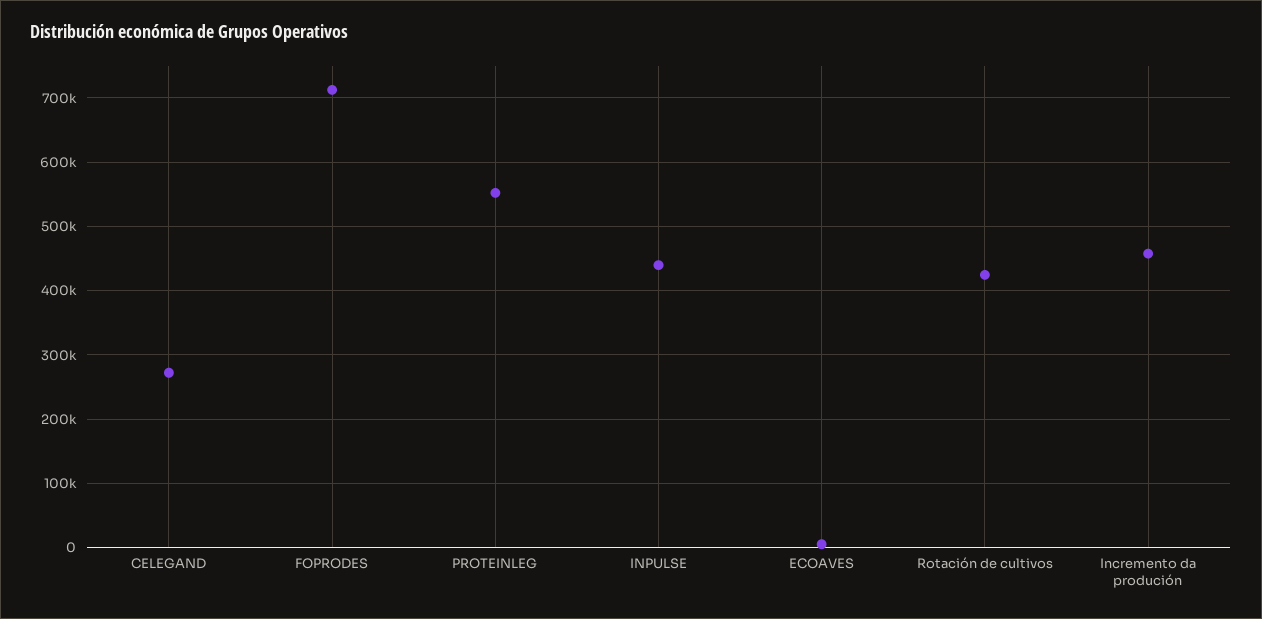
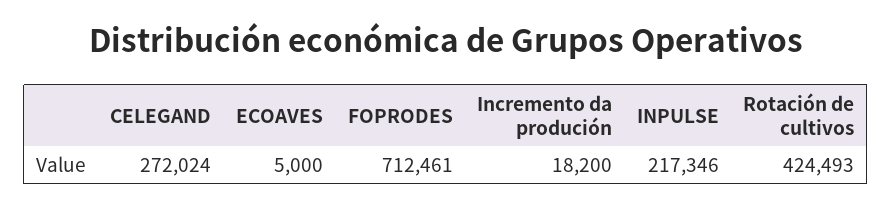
  {
    "CELEGAND": 272024,
    "FOPRODES": 712461,
-   "PROTEINLEG": 550000,
-   "INPULSE": 440000,
+   "INPULSE": 217346,
    "ECOAVES": 5000,
    "Rotación de cultivos": 424493,
-   "Incremento da produción": 460000
+   "Incremento da produción": 18200
  }

